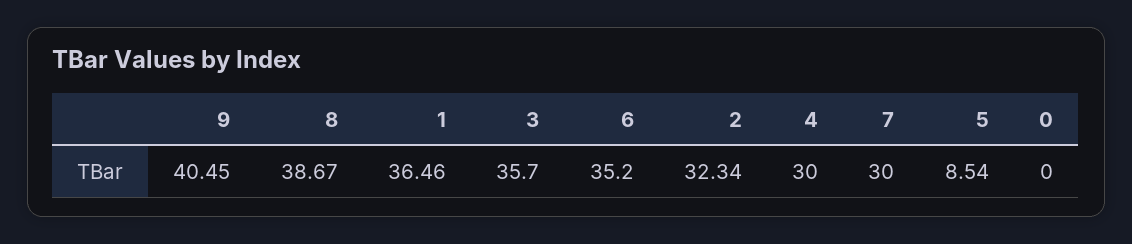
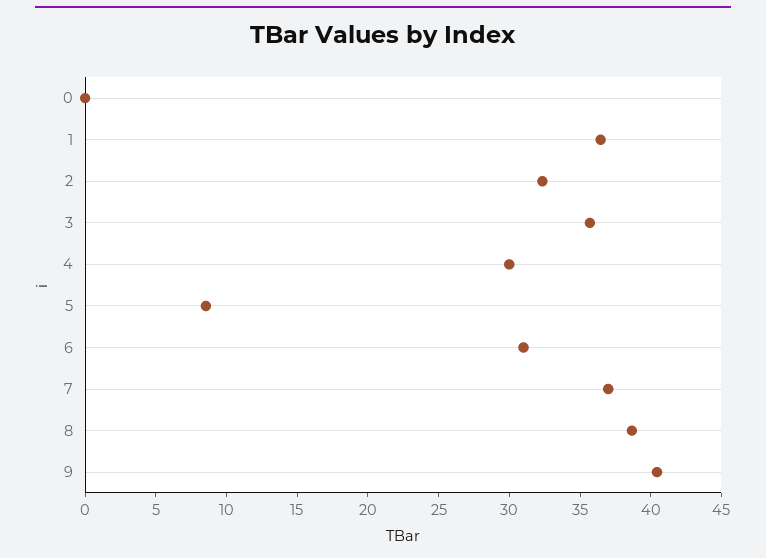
  {
    "9": 40.45,
    "8": 38.67,
    "1": 36.46,
    "3": 35.7,
-   "6": 35.2,
+   "6": 31,
    "2": 32.34,
    "4": 30,
-   "7": 30,
+   "7": 37,
    "5": 8.54,
    "0": 0
  }

